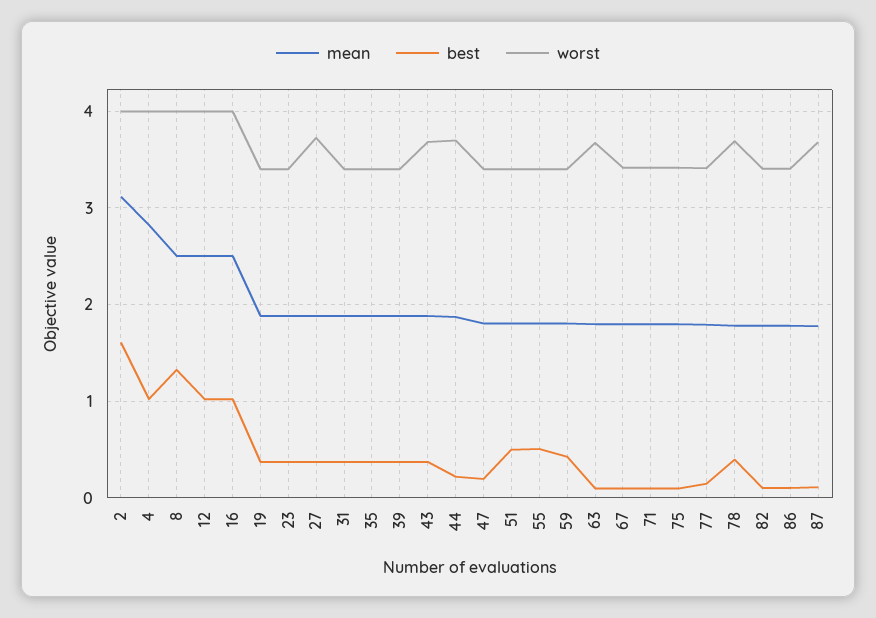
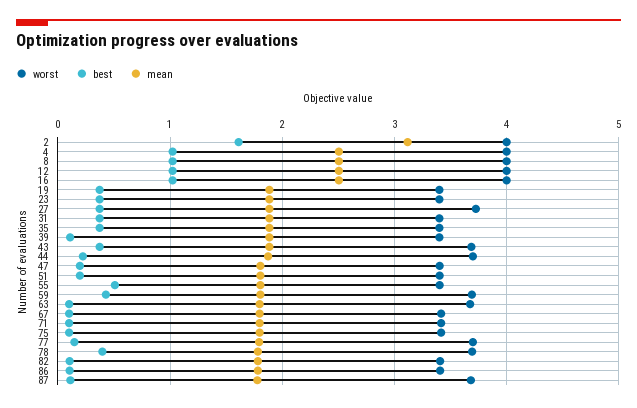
  {
    "mean": {
      "2": 3.1,
-     "4": 2.8,
+     "4": 2.5,
      "8": 2.5,
      "12": 2.5,
      "16": 2.5,
      "19": 1.9,
      "23": 1.9,
      "27": 1.9,
      "31": 1.9,
      "35": 1.9,
      "39": 1.9,
      "43": 1.9,
      "44": 1.9,
      "47": 1.8,
      "51": 1.8,
      "55": 1.8,
      "59": 1.8,
      "63": 1.8,
      "67": 1.8,
      "71": 1.8,
      "75": 1.8,
      "77": 1.8,
      "78": 1.8,
      "82": 1.8,
      "86": 1.8,
      "87": 1.8
    },
    "best": {
      "2": 1.6,
      "4": 1,
-     "8": 1.3,
+     "8": 1,
      "12": 1,
      "16": 1,
      "19": 0.4,
      "23": 0.4,
      "27": 0.4,
      "31": 0.4,
      "35": 0.4,
-     "39": 0.4,
+     "39": 0.1,
      "43": 0.4,
      "44": 0.2,
      "47": 0.2,
-     "51": 0.5,
+     "51": 0.2,
      "55": 0.5,
      "59": 0.4,
      "63": 0.1,
      "67": 0.1,
      "71": 0.1,
      "75": 0.1,
      "77": 0.1,
      "78": 0.4,
      "82": 0.1,
      "86": 0.1,
      "87": 0.1
    },
    "worst": {
      "2": 4,
      "4": 4,
      "8": 4,
      "12": 4,
      "16": 4,
      "19": 3.4,
      "23": 3.4,
      "27": 3.7,
      "31": 3.4,
      "35": 3.4,
      "39": 3.4,
      "43": 3.7,
      "44": 3.7,
      "47": 3.4,
      "51": 3.4,
      "55": 3.4,
-     "59": 3.4,
+     "59": 3.7,
      "63": 3.7,
      "67": 3.4,
      "71": 3.4,
      "75": 3.4,
-     "77": 3.4,
+     "77": 3.7,
      "78": 3.7,
      "82": 3.4,
      "86": 3.4,
      "87": 3.7
    }
  }

